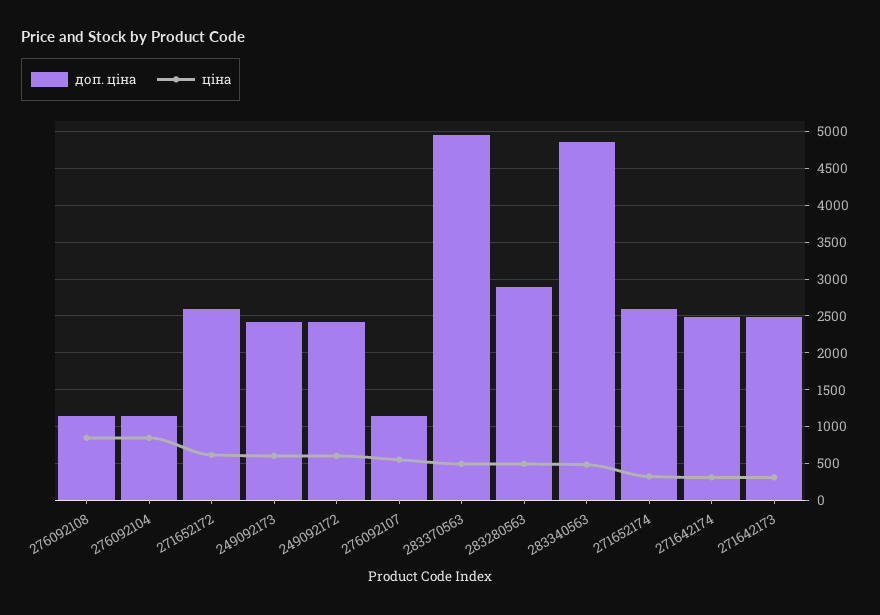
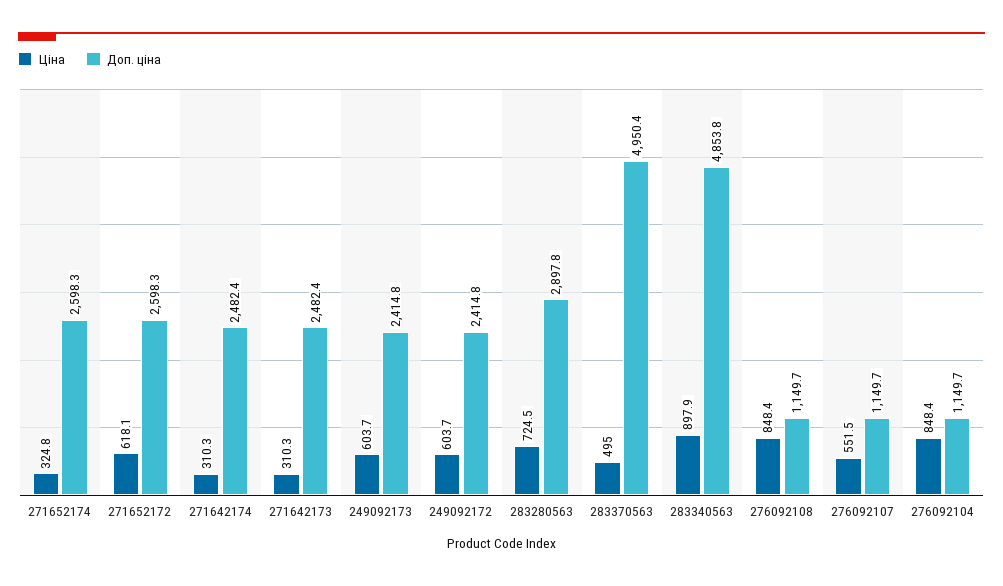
  {
    "доп. ціна": {
      "276092108": 1149.7,
      "276092104": 1149.7,
      "271652172": 2598.3,
      "249092173": 2414.8,
      "249092172": 2414.8,
      "276092107": 1149.7,
      "283370563": 4950.4,
      "283280563": 2897.8,
      "283340563": 4853.8,
      "271652174": 2598.3,
      "271642174": 2482.4,
      "271642173": 2482.4
    },
    "ціна": {
      "276092108": 848.4,
      "276092104": 848.4,
      "271652172": 618.1,
      "249092173": 603.7,
      "249092172": 603.7,
      "276092107": 551.5,
      "283370563": 495,
-     "283280563": 500,
+     "283280563": 724.5,
-     "283340563": 500,
+     "283340563": 897.9,
      "271652174": 324.8,
      "271642174": 310.3,
      "271642173": 310.3
    }
  }

